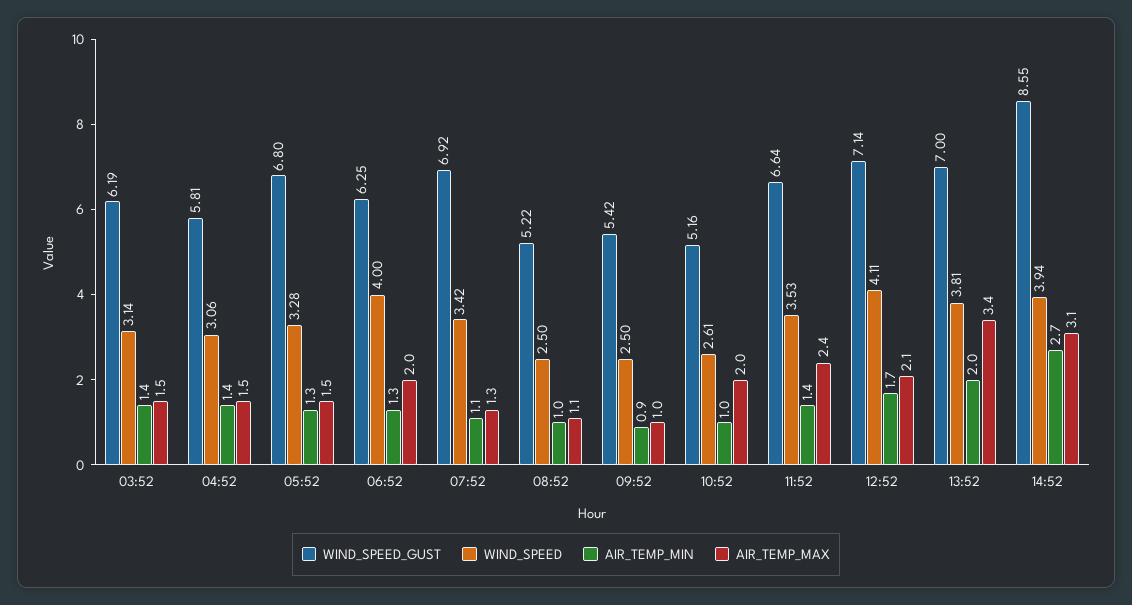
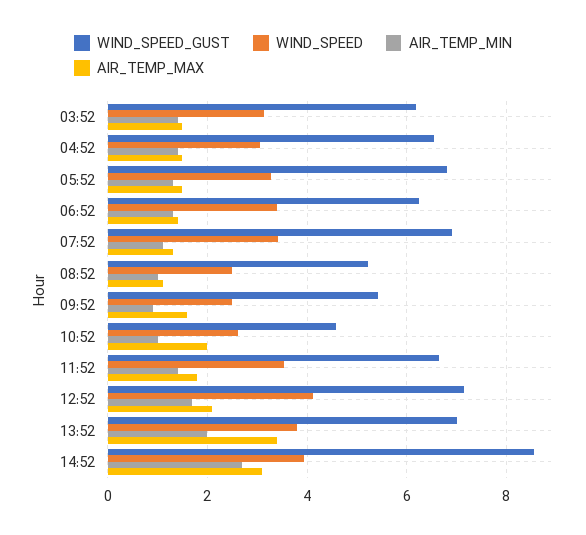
  {
    "WIND_SPEED_GUST": {
      "03:52": 6.19,
-     "04:52": 5.81,
+     "04:52": 6.6,
      "05:52": 6.8,
      "06:52": 6.25,
      "07:52": 6.92,
      "08:52": 5.22,
      "09:52": 5.42,
-     "10:52": 5.16,
+     "10:52": 4.6,
      "11:52": 6.64,
      "12:52": 7.14,
      "13:52": 7,
      "14:52": 8.55
    },
    "WIND_SPEED": {
      "03:52": 3.14,
      "04:52": 3.06,
      "05:52": 3.28,
-     "06:52": 4,
+     "06:52": 3.4,
      "07:52": 3.42,
      "08:52": 2.5,
      "09:52": 2.5,
      "10:52": 2.61,
      "11:52": 3.53,
      "12:52": 4.11,
      "13:52": 3.81,
      "14:52": 3.94
    },
    "AIR_TEMP_MIN": {
      "03:52": 1.4,
      "04:52": 1.4,
      "05:52": 1.3,
      "06:52": 1.3,
      "07:52": 1.1,
      "08:52": 1,
      "09:52": 0.9,
      "10:52": 1,
      "11:52": 1.4,
      "12:52": 1.7,
      "13:52": 2,
      "14:52": 2.7
    },
    "AIR_TEMP_MAX": {
      "03:52": 1.5,
      "04:52": 1.5,
      "05:52": 1.5,
-     "06:52": 2,
+     "06:52": 1.4,
      "07:52": 1.3,
      "08:52": 1.1,
-     "09:52": 1,
+     "09:52": 1.6,
      "10:52": 2,
-     "11:52": 2.4,
+     "11:52": 1.8,
      "12:52": 2.1,
      "13:52": 3.4,
      "14:52": 3.1
    }
  }

